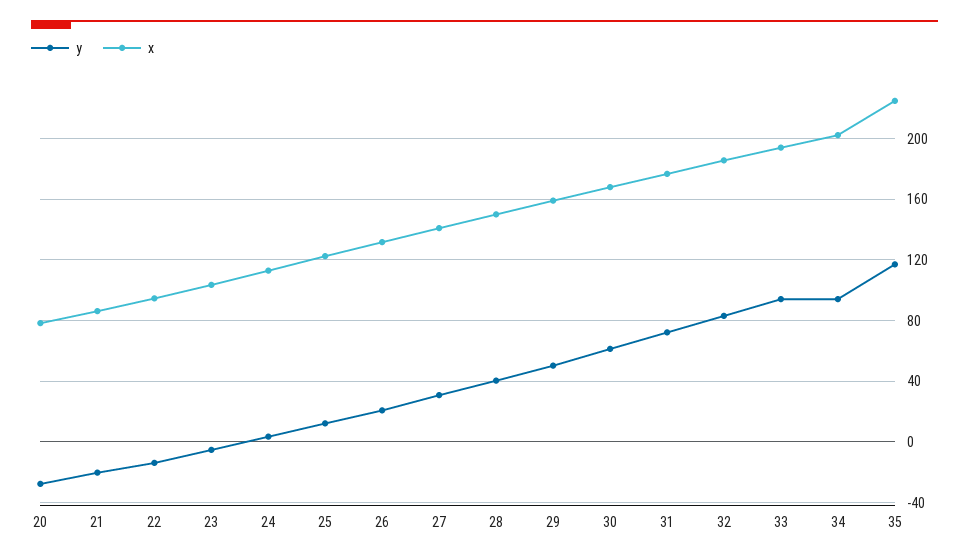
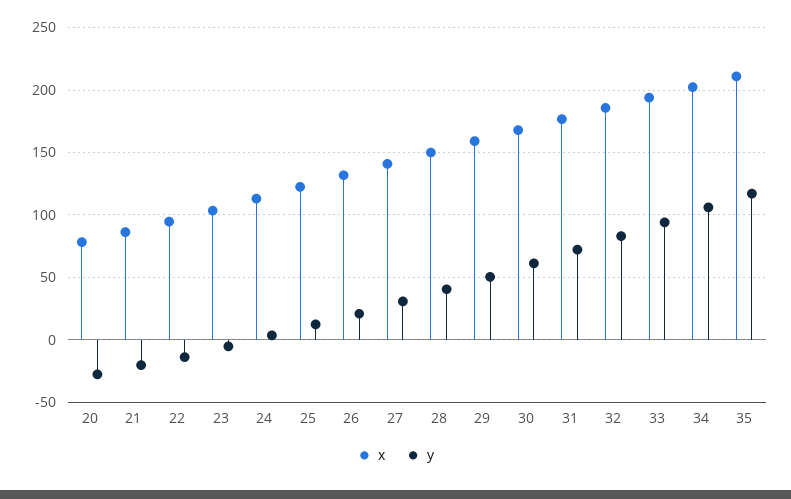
  {
    "y": {
      "20": -30,
      "21": -20,
      "22": -15,
      "23": -5,
      "24": 5,
      "25": 10,
      "26": 20,
      "27": 30,
      "28": 40,
      "29": 50,
      "30": 60,
      "31": 70,
      "32": 85,
      "33": 95,
-     "34": 95,
+     "34": 105,
      "35": 115
    },
    "x": {
      "20": 80,
      "21": 85,
      "22": 95,
      "23": 105,
      "24": 115,
      "25": 125,
      "26": 130,
      "27": 140,
      "28": 150,
      "29": 160,
      "30": 170,
      "31": 175,
      "32": 185,
      "33": 195,
      "34": 200,
-     "35": 225
+     "35": 210
    }
  }

